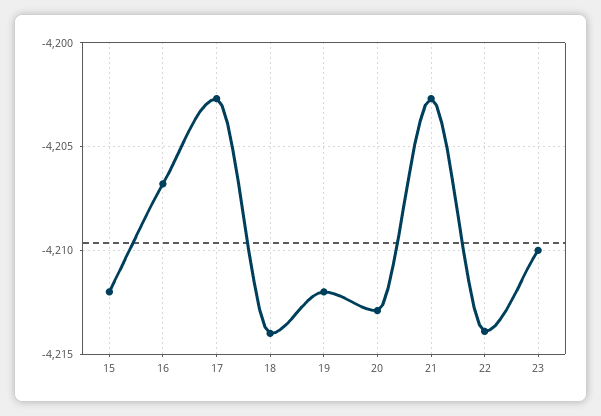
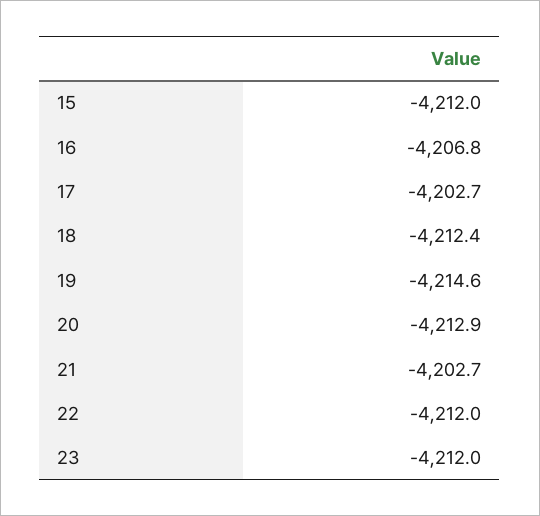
  {
    "15": -4212,
    "16": -4206.8,
    "17": -4202.7,
-   "18": -4214,
+   "18": -4212.4,
-   "19": -4212,
+   "19": -4214.6,
    "20": -4212.9,
    "21": -4202.7,
-   "22": -4214,
+   "22": -4212,
-   "23": -4210
+   "23": -4212
  }

